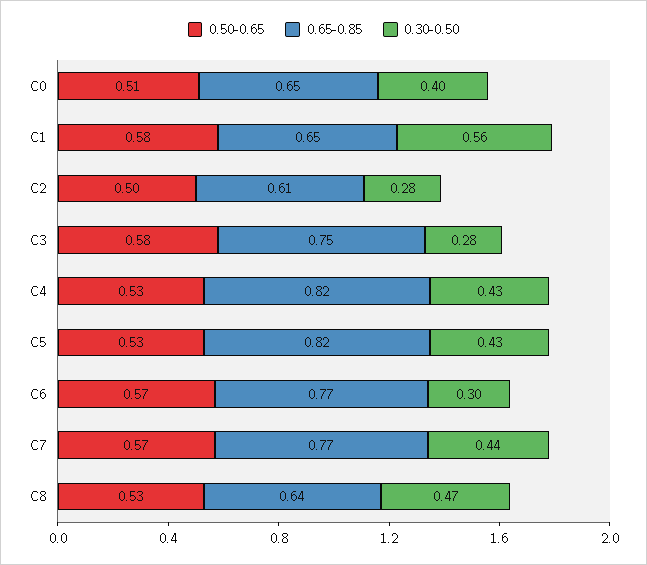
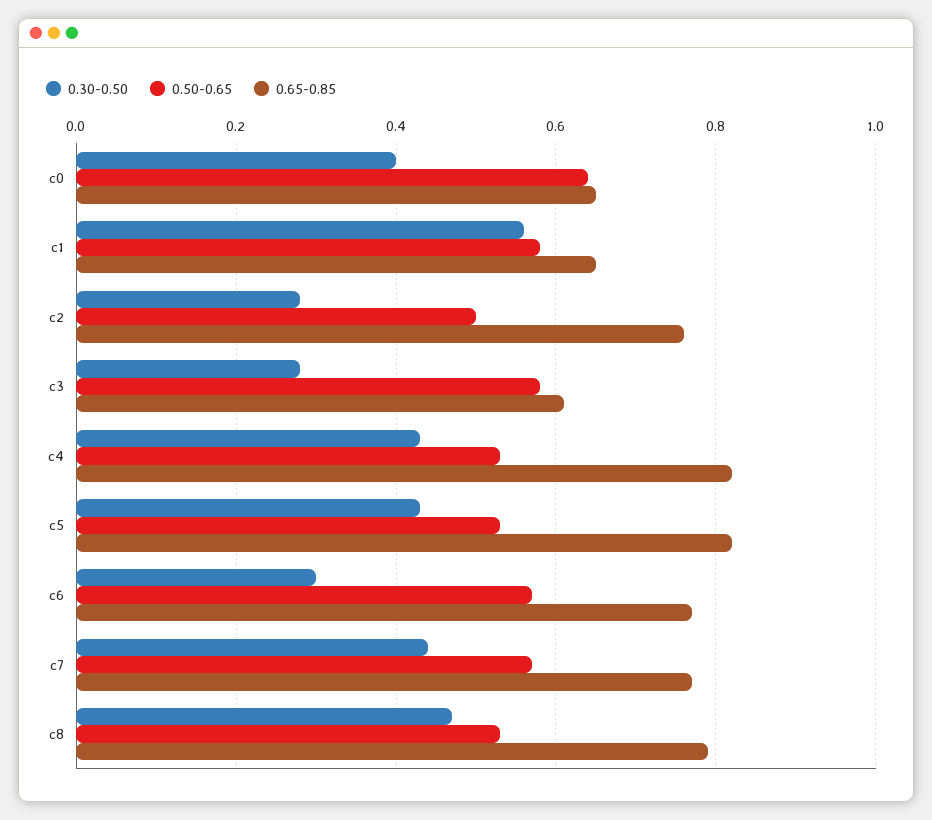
  {
    "0.50-0.65": {
-     "C0": 0.51,
+     "C0": 0.65,
      "C1": 0.58,
      "C2": 0.5,
      "C3": 0.58,
      "C4": 0.53,
      "C5": 0.53,
      "C6": 0.57,
      "C7": 0.57,
      "C8": 0.53
    },
    "0.65-0.85": {
      "C0": 0.65,
      "C1": 0.65,
-     "C2": 0.61,
+     "C2": 0.75,
-     "C3": 0.75,
+     "C3": 0.6,
      "C4": 0.82,
      "C5": 0.82,
      "C6": 0.77,
      "C7": 0.77,
-     "C8": 0.64
+     "C8": 0.8
    },
    "0.30-0.50": {
      "C0": 0.4,
      "C1": 0.56,
      "C2": 0.28,
      "C3": 0.28,
      "C4": 0.43,
      "C5": 0.43,
      "C6": 0.3,
      "C7": 0.44,
      "C8": 0.47
    }
  }

